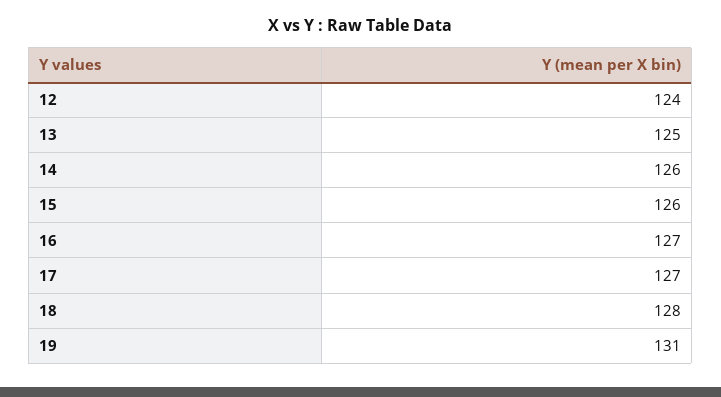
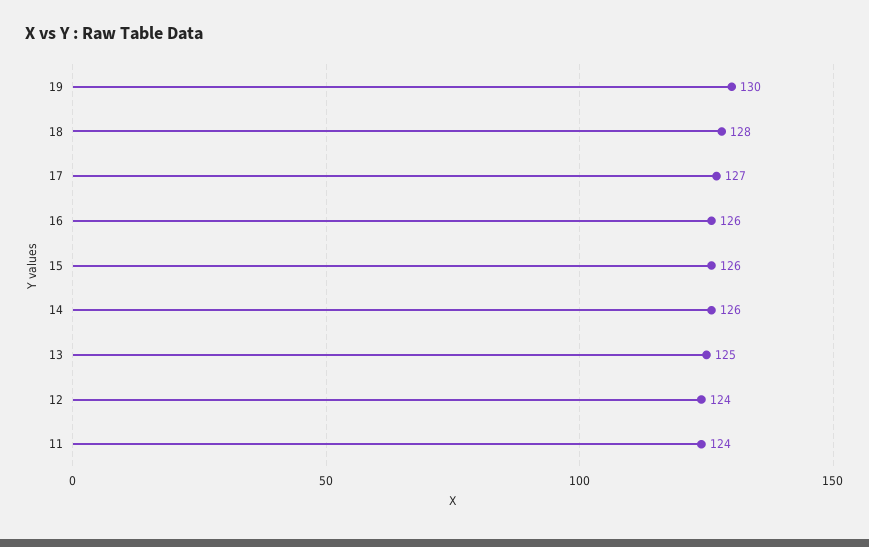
  {
    "12": 124,
    "13": 125,
    "14": 126,
    "15": 126,
-   "16": 127,
+   "16": 126,
    "17": 127,
    "18": 128,
-   "19": 131
+   "19": 130,
+   "11": 124
  }

